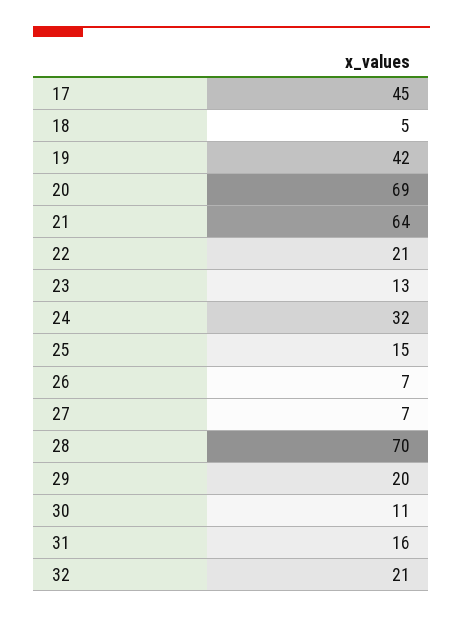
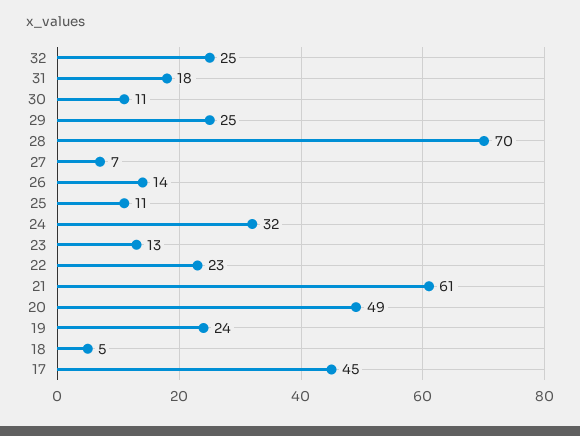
  {
    "17": 45,
    "18": 5,
-   "19": 42,
+   "19": 24,
-   "20": 69,
+   "20": 49,
-   "21": 64,
+   "21": 61,
-   "22": 21,
+   "22": 23,
    "23": 13,
    "24": 32,
-   "25": 15,
+   "25": 11,
-   "26": 7,
+   "26": 14,
    "27": 7,
    "28": 70,
-   "29": 20,
+   "29": 25,
    "30": 11,
-   "31": 16,
+   "31": 18,
-   "32": 21
+   "32": 25
  }

